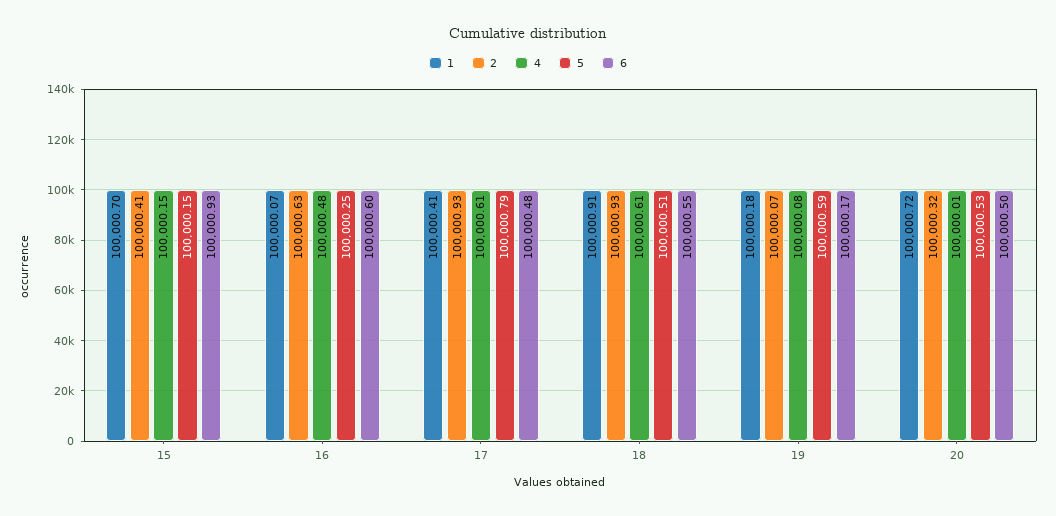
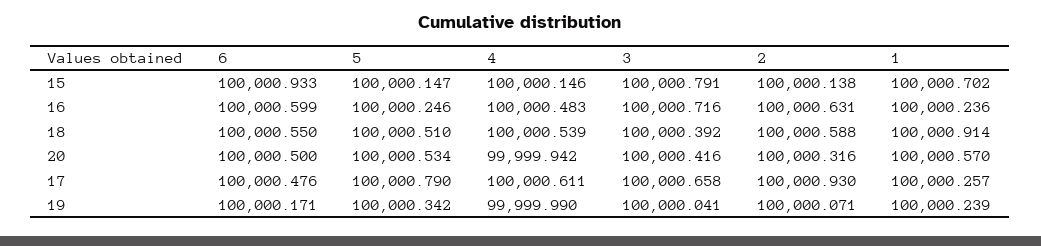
  {
    "1": {
      "15": 100000.702,
-     "16": 100000.07,
+     "16": 100000.236,
-     "17": 100000.41,
+     "17": 100000.257,
      "18": 100000.914,
-     "19": 100000.18,
+     "19": 100000.239,
-     "20": 100000.72
+     "20": 100000.57
    },
    "2": {
-     "15": 100000.41,
+     "15": 100000.138,
      "16": 100000.631,
      "17": 100000.93,
-     "18": 100000.93,
+     "18": 100000.588,
      "19": 100000.071,
      "20": 100000.316
    },
    "4": {
      "15": 100000.146,
      "16": 100000.483,
      "17": 100000.611,
-     "18": 100000.61,
+     "18": 100000.539,
-     "19": 100000.08,
+     "19": 99999.99,
-     "20": 100000.01
+     "20": 99999.942
    },
    "5": {
      "15": 100000.147,
      "16": 100000.246,
      "17": 100000.79,
      "18": 100000.51,
-     "19": 100000.59,
+     "19": 100000.342,
      "20": 100000.534
    },
    "6": {
      "15": 100000.933,
      "16": 100000.599,
      "17": 100000.476,
      "18": 100000.55,
      "19": 100000.171,
      "20": 100000.5
-   }
+   },
+   "3": {
+     "15": 100000.791,
+     "16": 100000.716,
+     "18": 100000.392,
+     "20": 100000.416,
+     "17": 100000.658,
+     "19": 100000.041
+   }
  }

